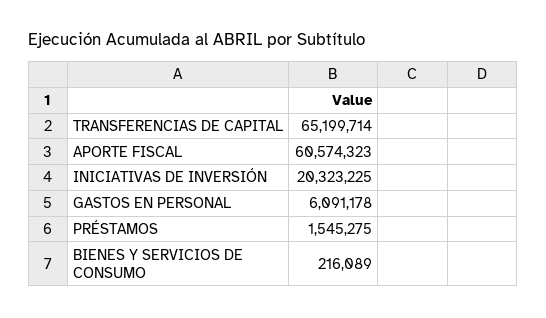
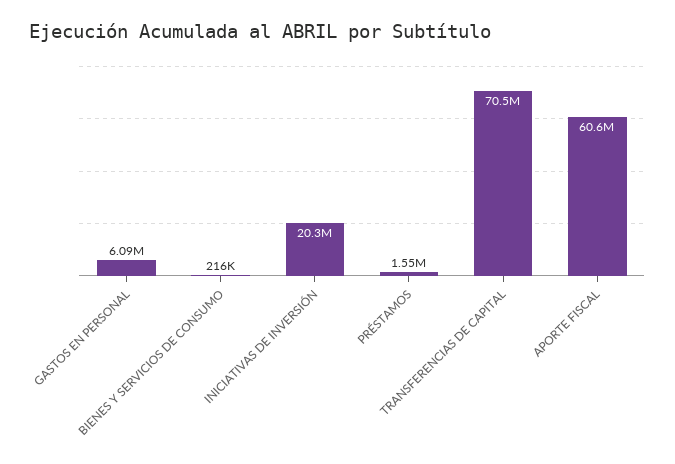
  {
-   "TRANSFERENCIAS DE CAPITAL": 65199714,
+   "TRANSFERENCIAS DE CAPITAL": 70500000,
    "APORTE FISCAL": 60574323,
    "INICIATIVAS DE INVERSIÓN": 20323225,
    "GASTOS EN PERSONAL": 6091178,
    "PRÉSTAMOS": 1545275,
    "BIENES Y SERVICIOS DE CONSUMO": 216089
  }

